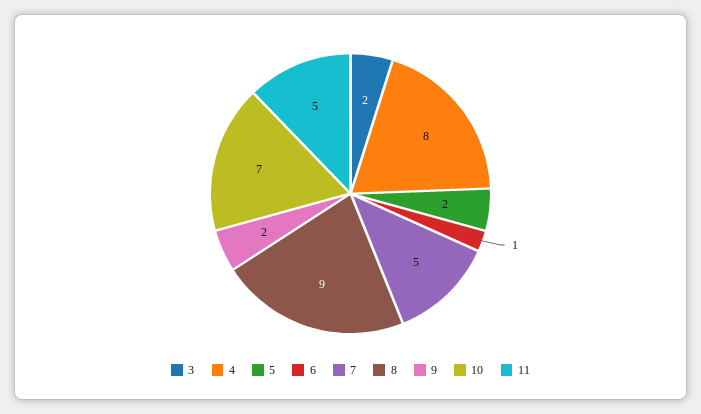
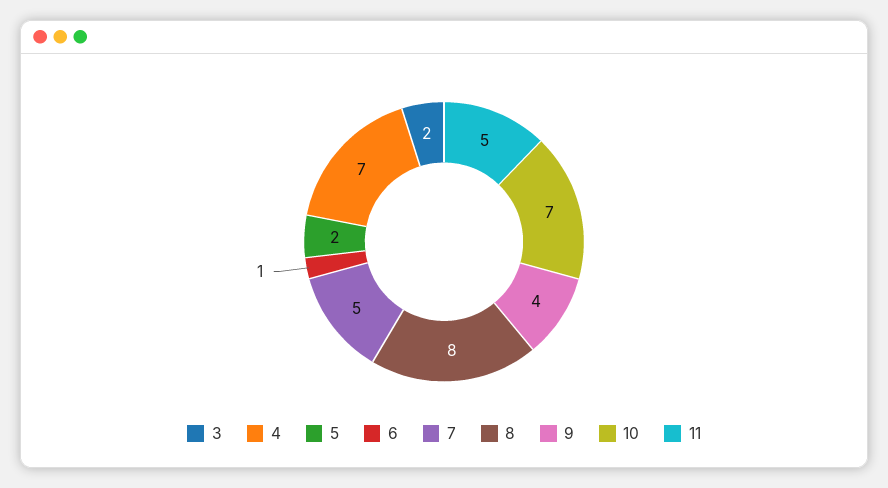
  {
    "3": 2,
-   "4": 8,
+   "4": 7,
    "5": 2,
    "6": 1,
    "7": 5,
-   "8": 9,
+   "8": 8,
-   "9": 2,
+   "9": 4,
    "10": 7,
    "11": 5
  }

